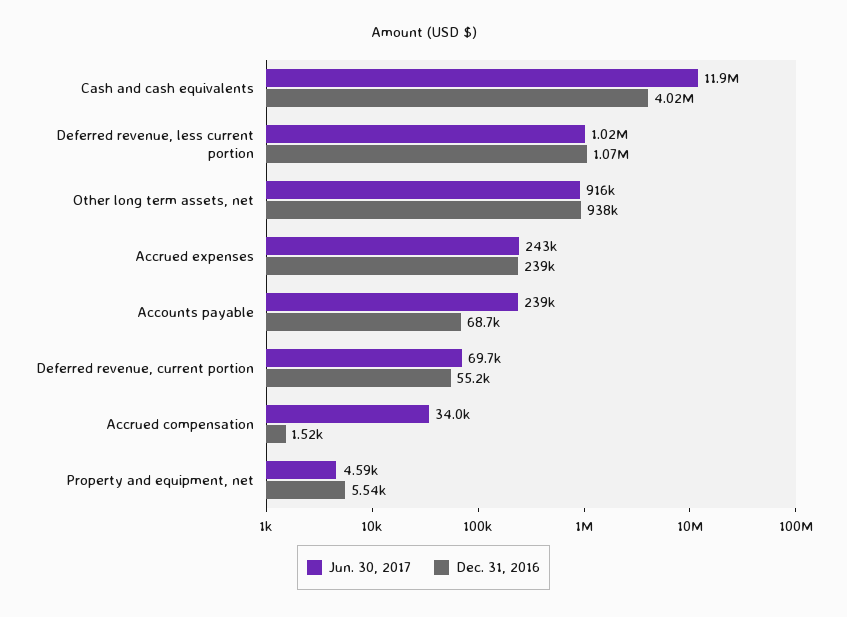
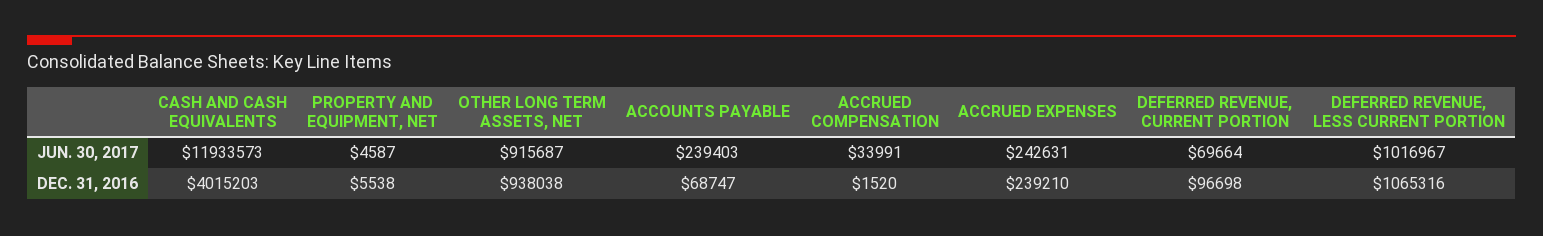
  {
    "Jun. 30, 2017": {
      "Cash and cash equivalents": 11933573,
      "Deferred revenue, less current portion": 1016967,
      "Other long term assets, net": 915687,
      "Accrued expenses": 242631,
      "Accounts payable": 239403,
      "Deferred revenue, current portion": 69664,
      "Accrued compensation": 33991,
      "Property and equipment, net": 4587
    },
    "Dec. 31, 2016": {
      "Cash and cash equivalents": 4015203,
      "Deferred revenue, less current portion": 1065316,
      "Other long term assets, net": 938038,
      "Accrued expenses": 239210,
      "Accounts payable": 68747,
-     "Deferred revenue, current portion": 55200,
+     "Deferred revenue, current portion": 96698,
      "Accrued compensation": 1520,
      "Property and equipment, net": 5538
    }
  }

